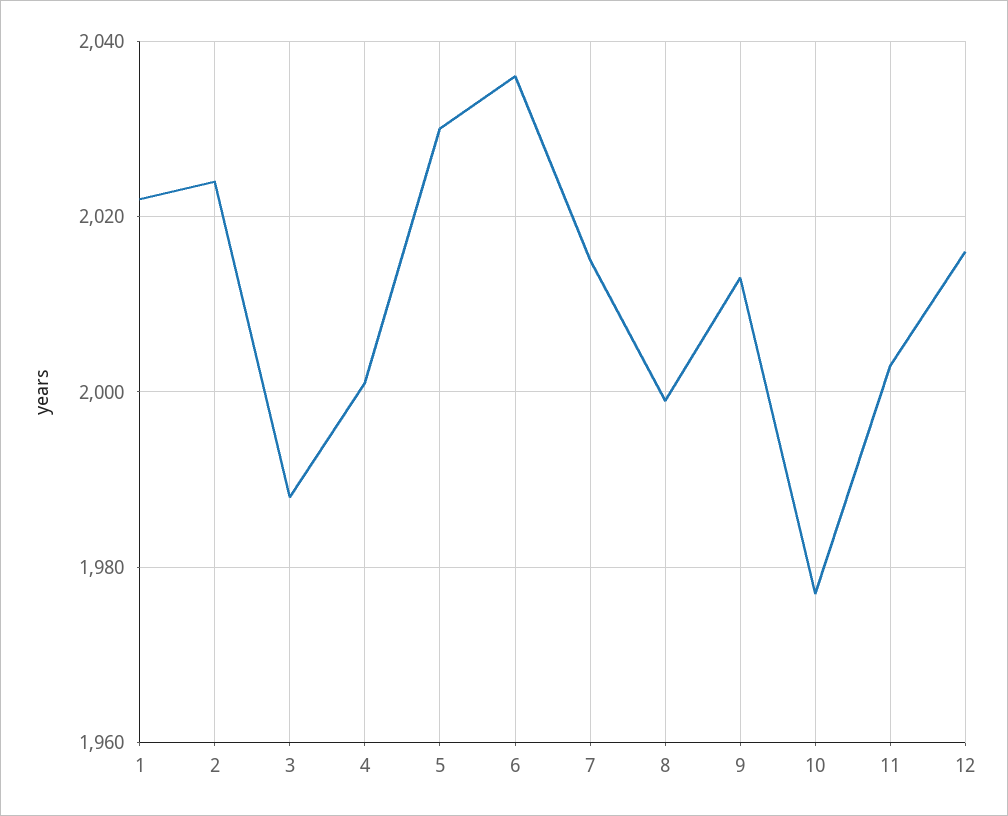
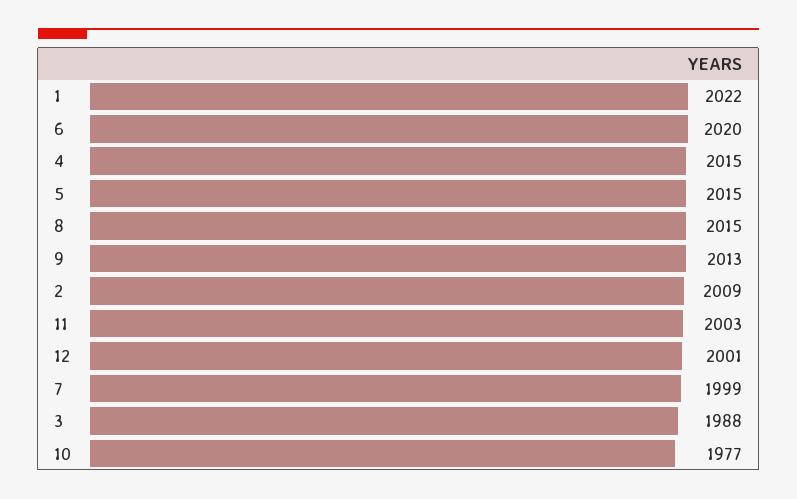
  {
    "1": 2022,
-   "2": 2025,
+   "2": 2009,
    "3": 1988,
-   "4": 2000,
+   "4": 2015,
-   "5": 2030,
+   "5": 2015,
-   "6": 2035,
+   "6": 2020,
-   "7": 2015,
+   "7": 1999,
-   "8": 2000,
+   "8": 2015,
    "9": 2013,
    "10": 1977,
    "11": 2003,
-   "12": 2015
+   "12": 2001
  }

